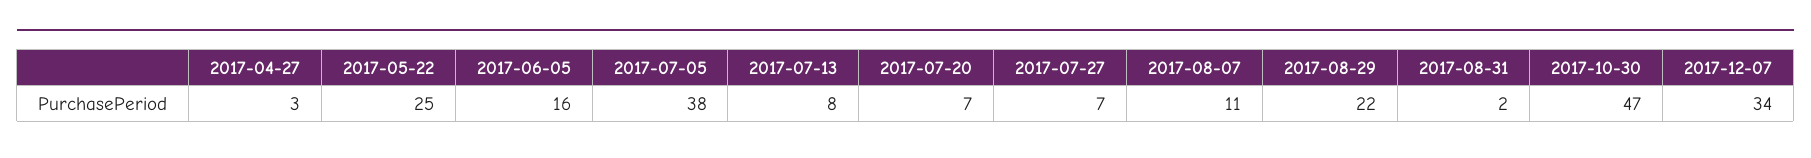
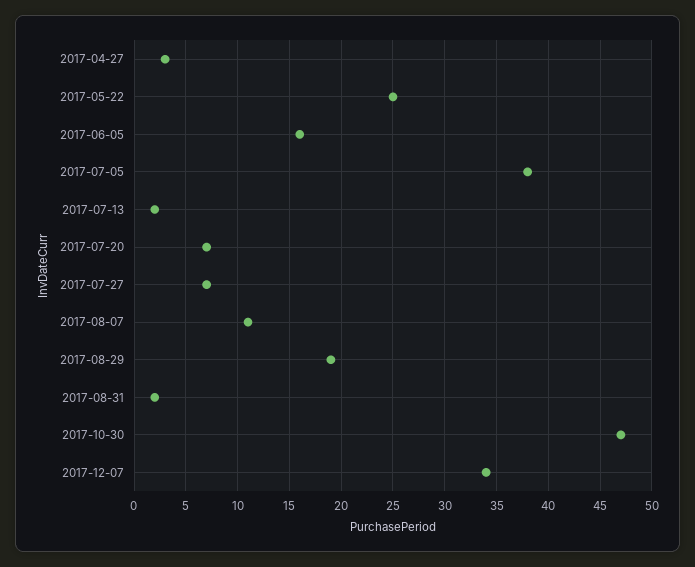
  {
    "2017-04-27": 3,
    "2017-05-22": 25,
    "2017-06-05": 16,
    "2017-07-05": 38,
-   "2017-07-13": 8,
+   "2017-07-13": 2,
    "2017-07-20": 7,
    "2017-07-27": 7,
    "2017-08-07": 11,
-   "2017-08-29": 22,
+   "2017-08-29": 19,
    "2017-08-31": 2,
    "2017-10-30": 47,
    "2017-12-07": 34
  }

